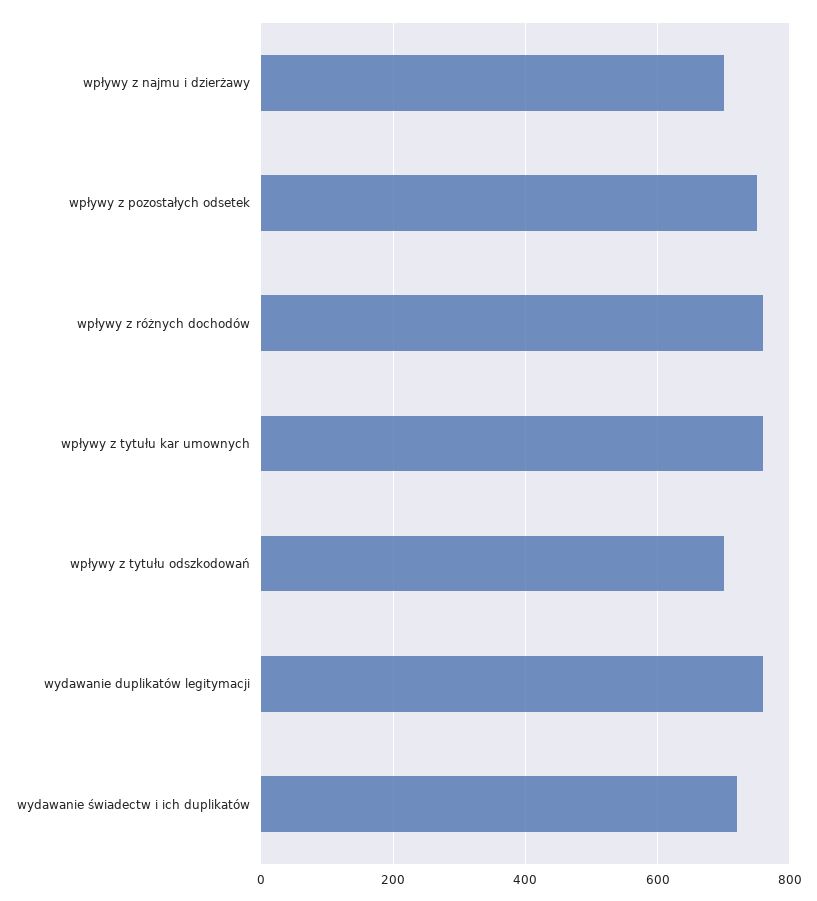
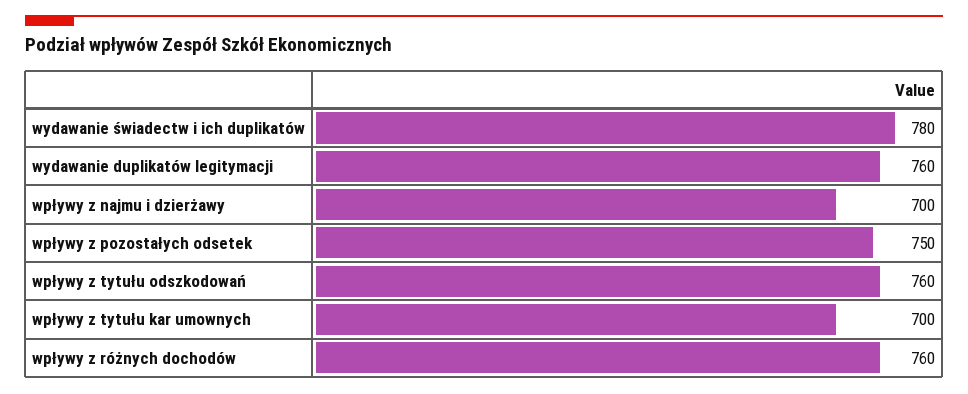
  {
    "wpływy z najmu i dzierżawy": 700,
    "wpływy z pozostałych odsetek": 750,
    "wpływy z różnych dochodów": 760,
-   "wpływy z tytułu kar umownych": 760,
+   "wpływy z tytułu kar umownych": 700,
-   "wpływy z tytułu odszkodowań": 700,
+   "wpływy z tytułu odszkodowań": 760,
    "wydawanie duplikatów legitymacji": 760,
-   "wydawanie świadectw i ich duplikatów": 720
+   "wydawanie świadectw i ich duplikatów": 780
  }

